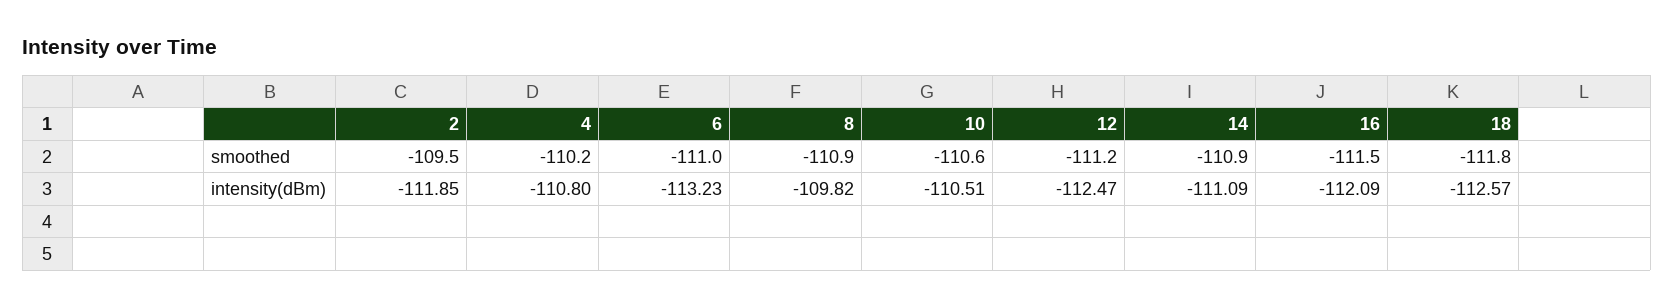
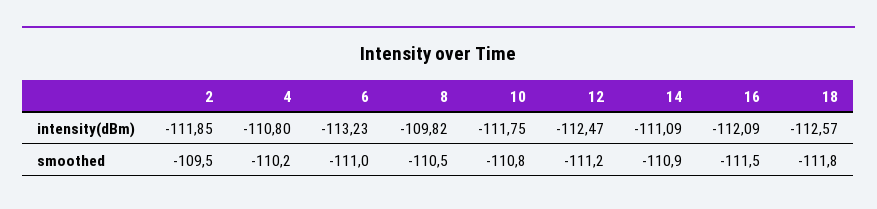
  {
    "2": {
      "smoothed": -109.5,
      "intensity(dBm)": -111.85
    },
    "4": {
      "smoothed": -110.2,
      "intensity(dBm)": -110.8
    },
    "6": {
      "smoothed": -111,
      "intensity(dBm)": -113.23
    },
    "8": {
-     "smoothed": -110.9,
+     "smoothed": -110.5,
      "intensity(dBm)": -109.82
    },
    "10": {
-     "smoothed": -110.6,
+     "smoothed": -110.8,
-     "intensity(dBm)": -110.51
+     "intensity(dBm)": -111.75
    },
    "12": {
      "smoothed": -111.2,
      "intensity(dBm)": -112.47
    },
    "14": {
      "smoothed": -110.9,
      "intensity(dBm)": -111.09
    },
    "16": {
      "smoothed": -111.5,
      "intensity(dBm)": -112.09
    },
    "18": {
      "smoothed": -111.8,
      "intensity(dBm)": -112.57
    }
  }

